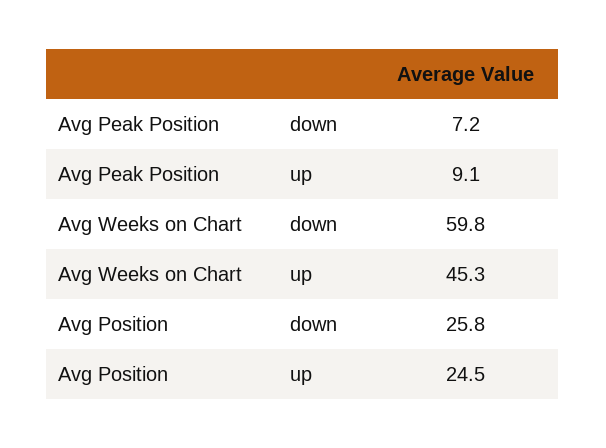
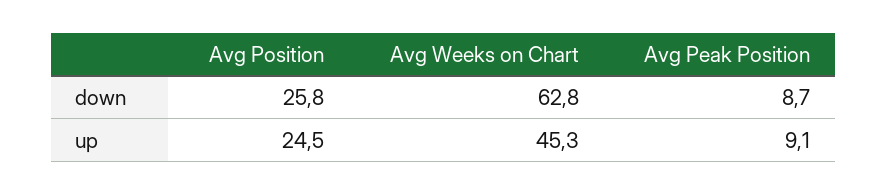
  {
    "Avg Peak Position": {
-     "down": 7.2,
+     "down": 8.7,
      "up": 9.1
    },
    "Avg Weeks on Chart": {
-     "down": 59.8,
+     "down": 62.8,
      "up": 45.3
    },
    "Avg Position": {
      "down": 25.8,
      "up": 24.5
    }
  }

